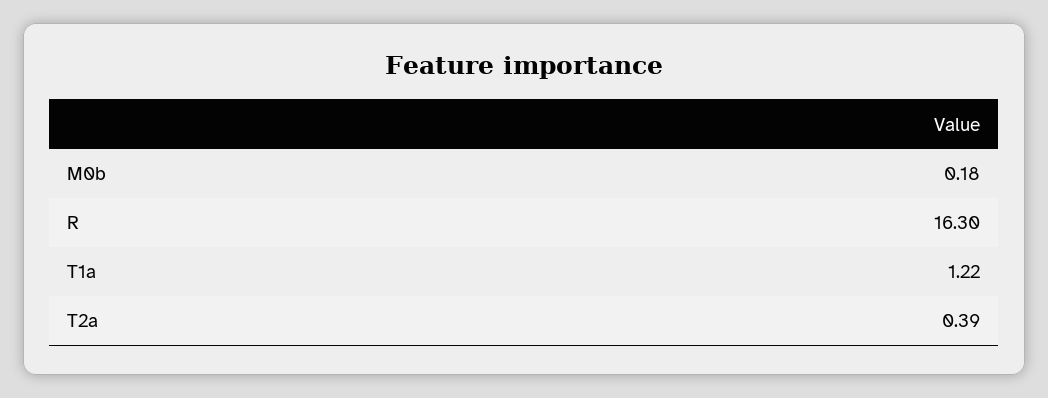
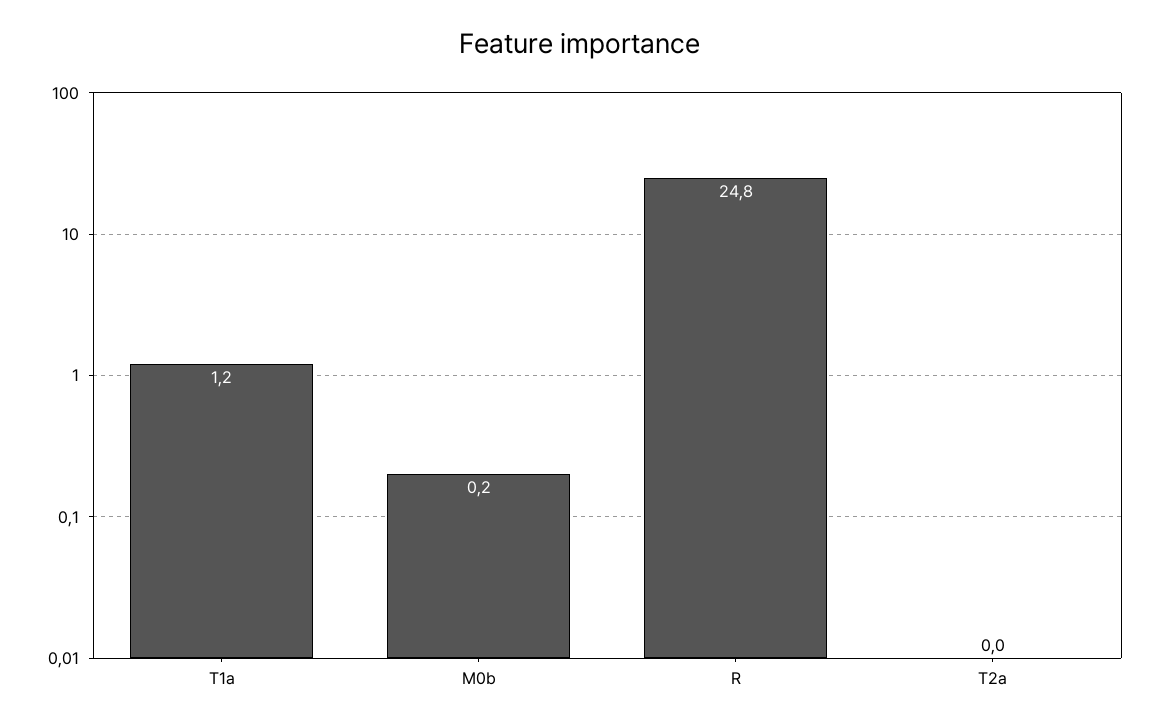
  {
    "M0b": 0.18,
-   "R": 16.3,
+   "R": 24.8,
    "T1a": 1.22,
-   "T2a": 0.39
+   "T2a": 0
  }

